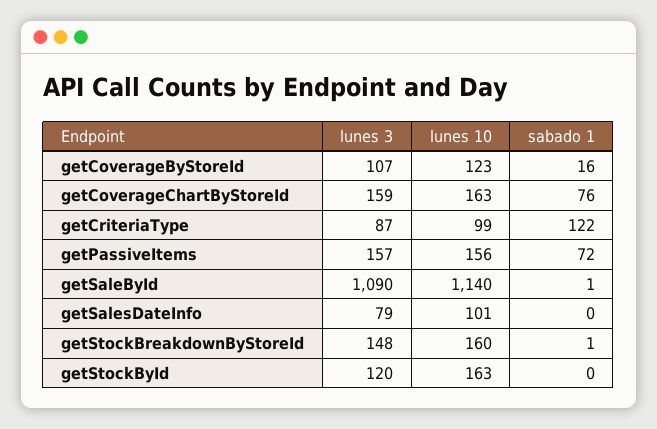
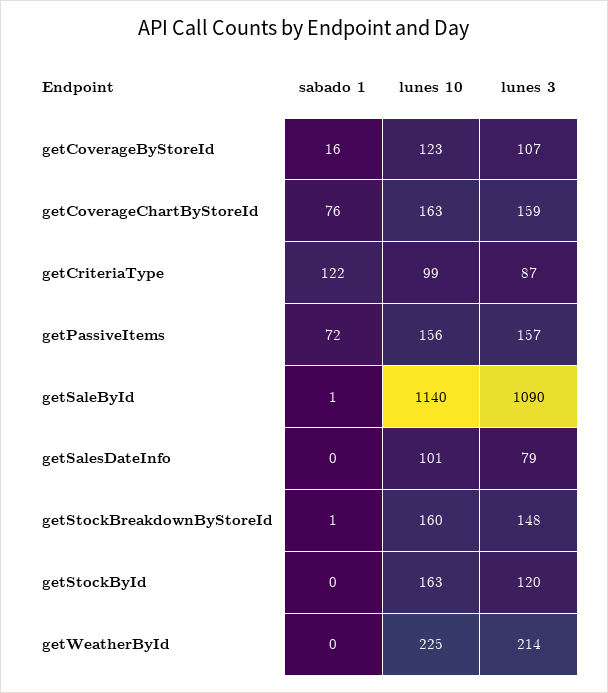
  {
    "lunes 3": {
      "getCoverageByStoreId": 107,
      "getCoverageChartByStoreId": 159,
      "getCriteriaType": 87,
      "getPassiveItems": 157,
      "getSaleById": 1090,
      "getSalesDateInfo": 79,
      "getStockBreakdownByStoreId": 148,
-     "getStockById": 120
+     "getStockById": 120,
+     "getWeatherById": 214
    },
    "lunes 10": {
      "getCoverageByStoreId": 123,
      "getCoverageChartByStoreId": 163,
      "getCriteriaType": 99,
      "getPassiveItems": 156,
      "getSaleById": 1140,
      "getSalesDateInfo": 101,
      "getStockBreakdownByStoreId": 160,
-     "getStockById": 163
+     "getStockById": 163,
+     "getWeatherById": 225
    },
    "sabado 1": {
      "getCoverageByStoreId": 16,
      "getCoverageChartByStoreId": 76,
      "getCriteriaType": 122,
      "getPassiveItems": 72,
      "getSaleById": 1,
      "getSalesDateInfo": 0,
      "getStockBreakdownByStoreId": 1,
-     "getStockById": 0
+     "getStockById": 0,
+     "getWeatherById": 0
    }
  }

